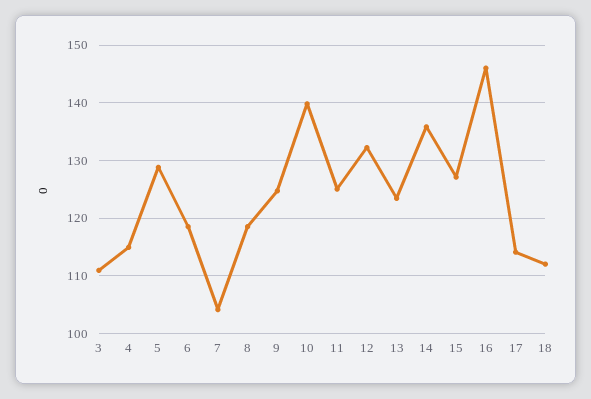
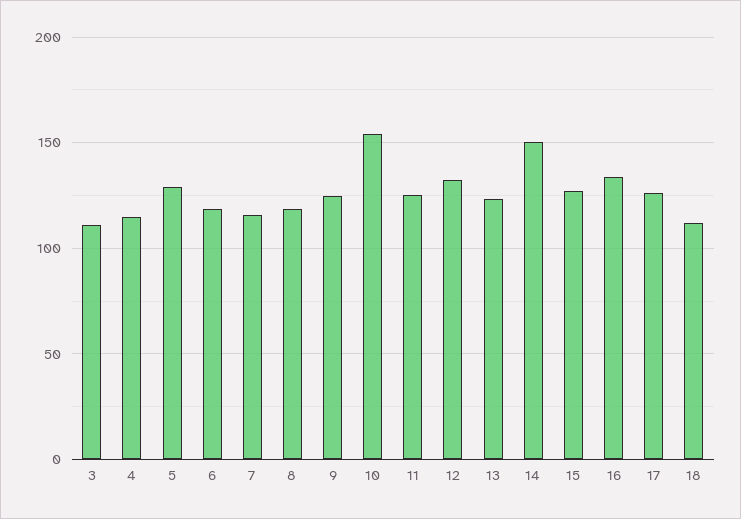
  {
    "3": 110,
    "4": 114,
    "5": 128,
    "6": 118,
-   "7": 104,
+   "7": 115,
    "8": 118,
    "9": 124,
-   "10": 140,
+   "10": 155,
    "11": 126,
    "12": 132,
    "13": 124,
-   "14": 136,
+   "14": 150,
    "15": 128,
-   "16": 146,
+   "16": 135,
-   "17": 114,
+   "17": 125,
    "18": 112
  }

